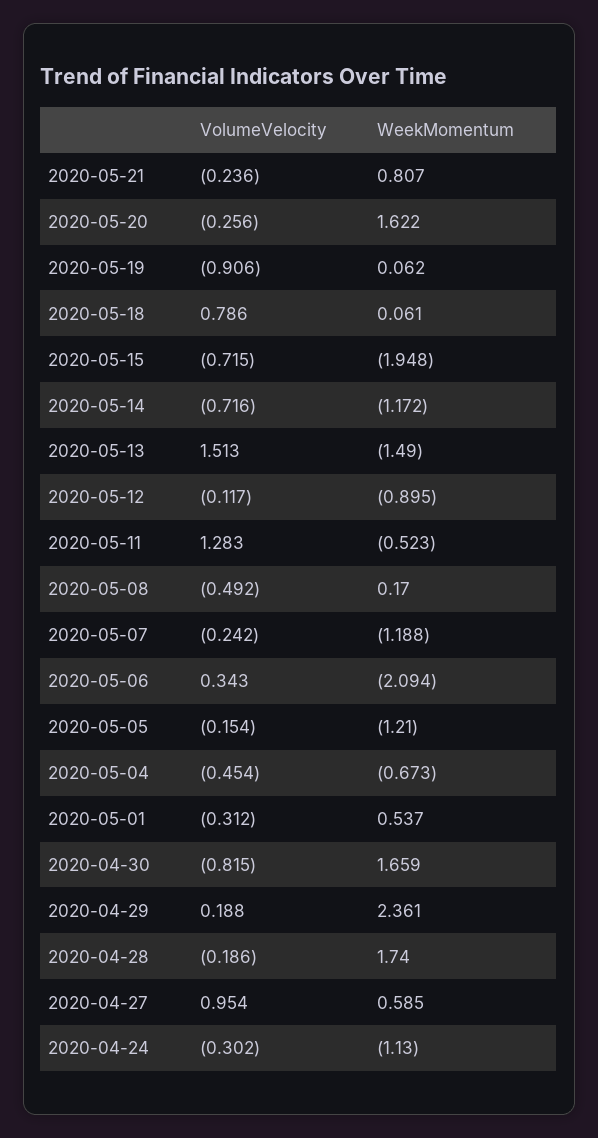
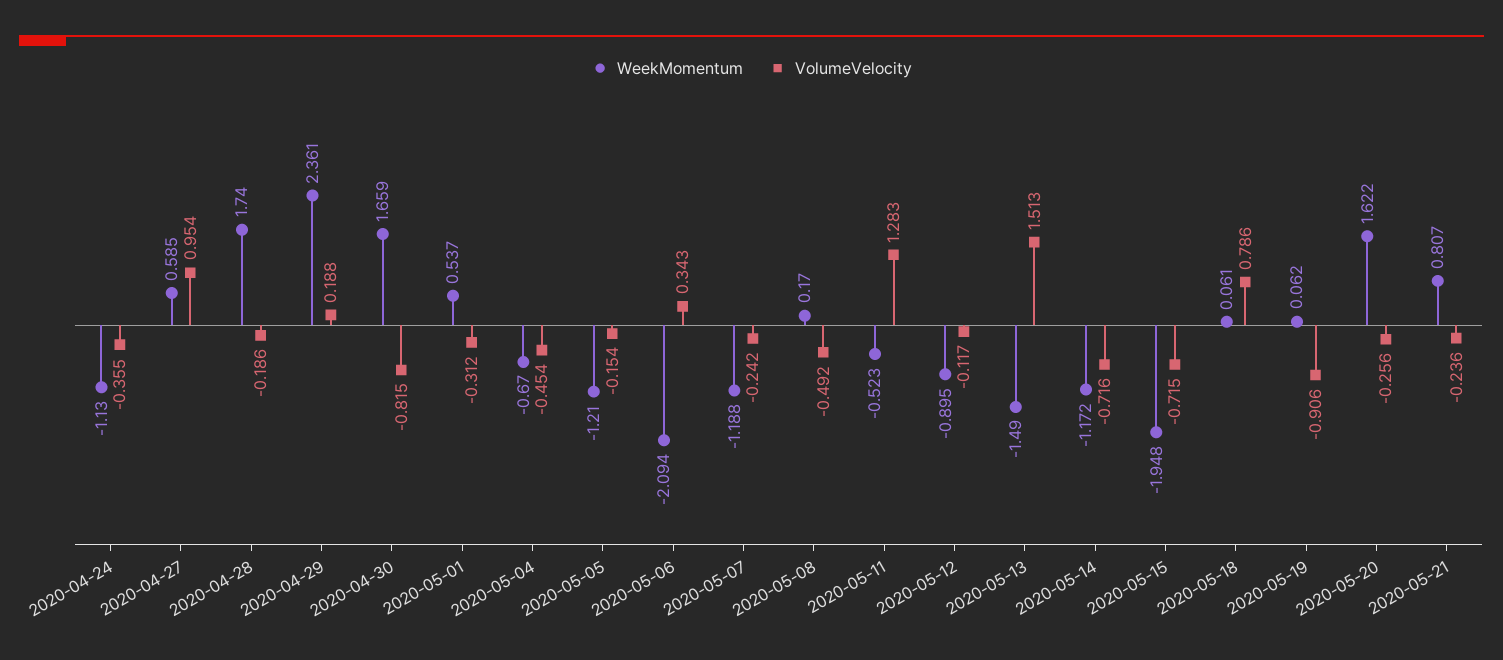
  {
    "VolumeVelocity": {
      "2020-05-21": -0.236,
      "2020-05-20": -0.256,
      "2020-05-19": -0.906,
      "2020-05-18": 0.786,
      "2020-05-15": -0.715,
      "2020-05-14": -0.716,
      "2020-05-13": 1.513,
      "2020-05-12": -0.117,
      "2020-05-11": 1.283,
      "2020-05-08": -0.492,
      "2020-05-07": -0.242,
      "2020-05-06": 0.343,
      "2020-05-05": -0.154,
      "2020-05-04": -0.454,
      "2020-05-01": -0.312,
      "2020-04-30": -0.815,
      "2020-04-29": 0.188,
      "2020-04-28": -0.186,
      "2020-04-27": 0.954,
-     "2020-04-24": -0.302
+     "2020-04-24": -0.355
    },
    "WeekMomentum": {
      "2020-05-21": 0.807,
      "2020-05-20": 1.622,
      "2020-05-19": 0.062,
      "2020-05-18": 0.061,
      "2020-05-15": -1.948,
      "2020-05-14": -1.172,
      "2020-05-13": -1.49,
      "2020-05-12": -0.895,
      "2020-05-11": -0.523,
      "2020-05-08": 0.17,
      "2020-05-07": -1.188,
      "2020-05-06": -2.094,
      "2020-05-05": -1.21,
-     "2020-05-04": -0.673,
+     "2020-05-04": -0.67,
      "2020-05-01": 0.537,
      "2020-04-30": 1.659,
      "2020-04-29": 2.361,
      "2020-04-28": 1.74,
      "2020-04-27": 0.585,
      "2020-04-24": -1.13
    }
  }

